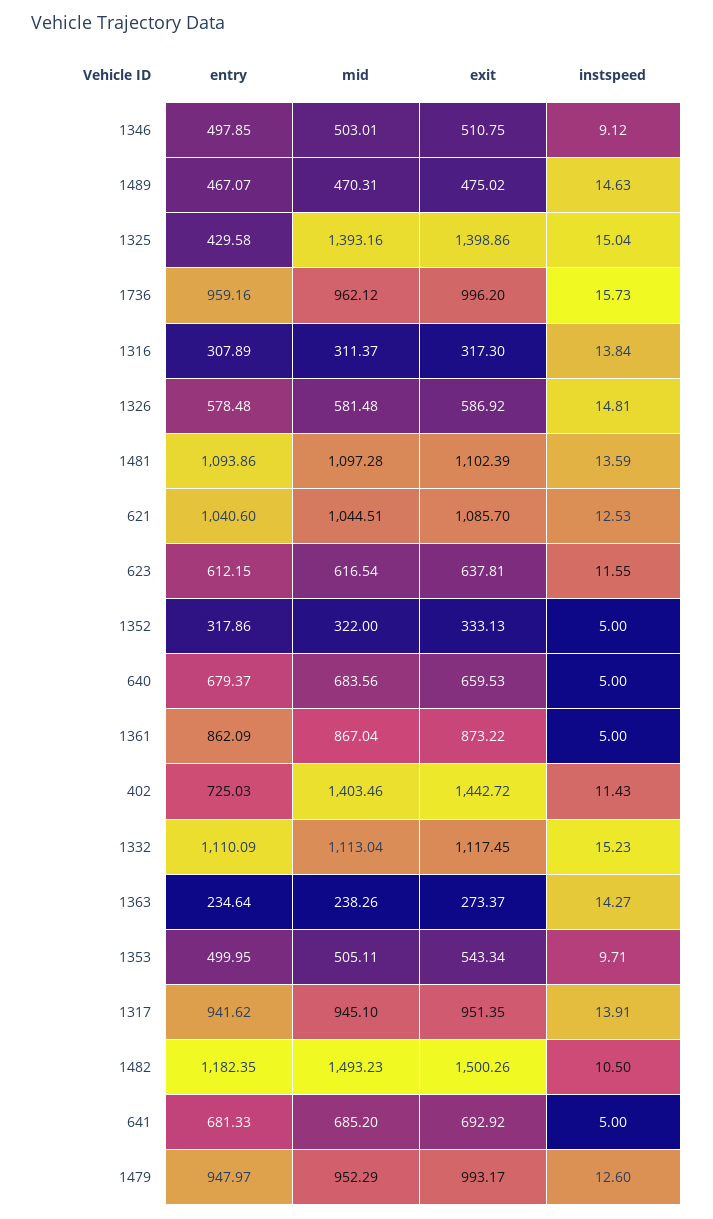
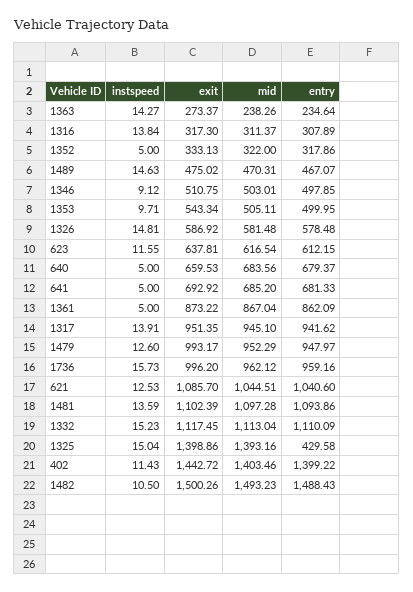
  {
    "entry": {
      "1346": 497.85,
      "1489": 467.07,
      "1325": 429.58,
      "1736": 959.16,
      "1316": 307.89,
      "1326": 578.48,
      "1481": 1093.86,
      "621": 1040.6,
      "623": 612.15,
      "1352": 317.86,
      "640": 679.37,
      "1361": 862.09,
-     "402": 725.03,
+     "402": 1399.22,
      "1332": 1110.09,
      "1363": 234.64,
      "1353": 499.95,
      "1317": 941.62,
-     "1482": 1182.35,
+     "1482": 1488.43,
      "641": 681.33,
      "1479": 947.97
    },
    "mid": {
      "1346": 503.01,
      "1489": 470.31,
      "1325": 1393.16,
      "1736": 962.12,
      "1316": 311.37,
      "1326": 581.48,
      "1481": 1097.28,
      "621": 1044.51,
      "623": 616.54,
      "1352": 322,
      "640": 683.56,
      "1361": 867.04,
      "402": 1403.46,
      "1332": 1113.04,
      "1363": 238.26,
      "1353": 505.11,
      "1317": 945.1,
      "1482": 1493.23,
      "641": 685.2,
      "1479": 952.29
    },
    "exit": {
      "1346": 510.75,
      "1489": 475.02,
      "1325": 1398.86,
      "1736": 996.2,
      "1316": 317.3,
      "1326": 586.92,
      "1481": 1102.39,
      "621": 1085.7,
      "623": 637.81,
      "1352": 333.13,
      "640": 659.53,
      "1361": 873.22,
      "402": 1442.72,
      "1332": 1117.45,
      "1363": 273.37,
      "1353": 543.34,
      "1317": 951.35,
      "1482": 1500.26,
      "641": 692.92,
      "1479": 993.17
    },
    "instspeed": {
      "1346": 9.12,
      "1489": 14.63,
      "1325": 15.04,
      "1736": 15.73,
      "1316": 13.84,
      "1326": 14.81,
      "1481": 13.59,
      "621": 12.53,
      "623": 11.55,
      "1352": 5,
      "640": 5,
      "1361": 5,
      "402": 11.43,
      "1332": 15.23,
      "1363": 14.27,
      "1353": 9.71,
      "1317": 13.91,
      "1482": 10.5,
      "641": 5,
      "1479": 12.6
    }
  }

